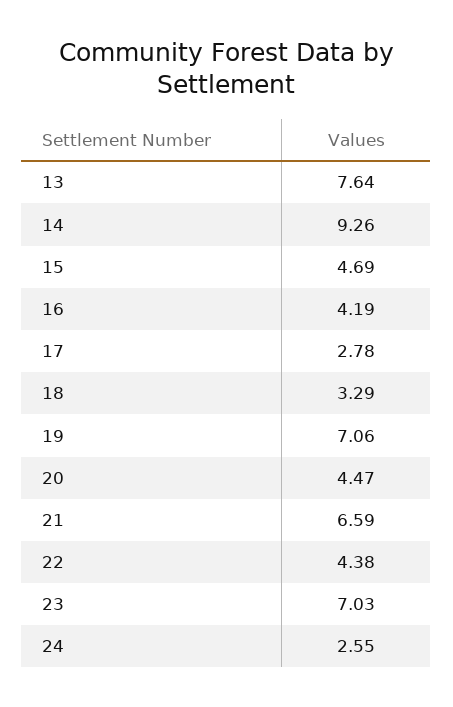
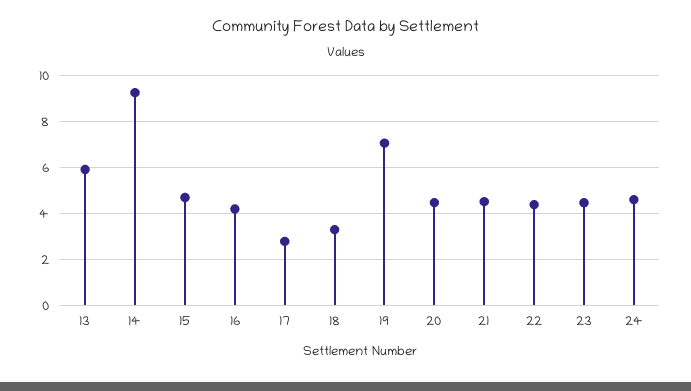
  {
-   "13": 7.64,
+   "13": 6,
    "14": 9.26,
    "15": 4.69,
    "16": 4.19,
    "17": 2.78,
    "18": 3.29,
    "19": 7.06,
    "20": 4.47,
-   "21": 6.59,
+   "21": 4.5,
    "22": 4.38,
-   "23": 7.03,
+   "23": 4.5,
-   "24": 2.55
+   "24": 4.5
  }

